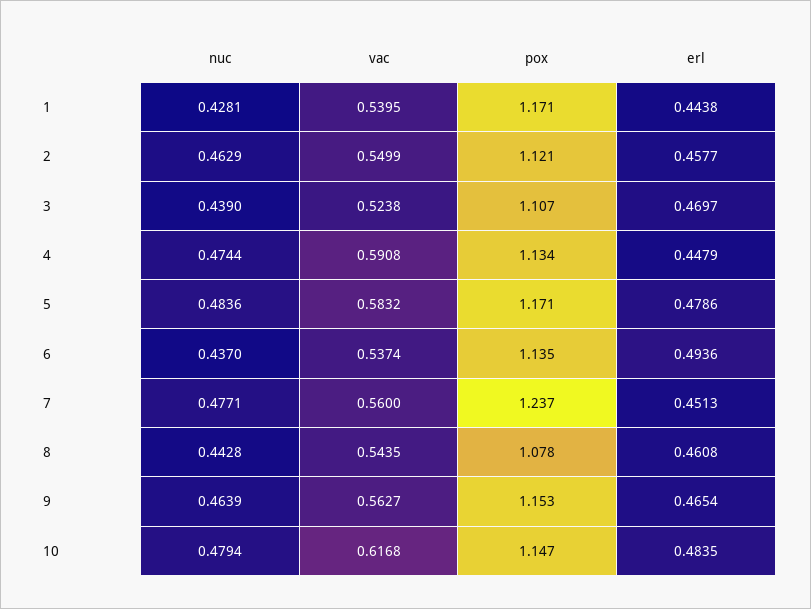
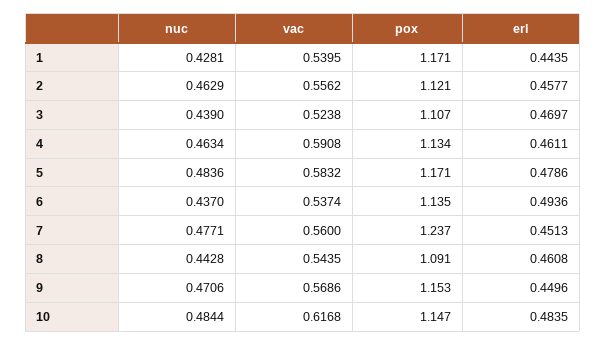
  {
    "nuc": {
      "1": 0.4281,
      "2": 0.4629,
      "3": 0.439,
-     "4": 0.4744,
+     "4": 0.4634,
      "5": 0.4836,
      "6": 0.437,
      "7": 0.4771,
      "8": 0.4428,
-     "9": 0.4639,
+     "9": 0.4706,
-     "10": 0.4794
+     "10": 0.4844
    },
    "vac": {
      "1": 0.5395,
-     "2": 0.5499,
+     "2": 0.5562,
      "3": 0.5238,
      "4": 0.5908,
      "5": 0.5832,
      "6": 0.5374,
      "7": 0.56,
      "8": 0.5435,
-     "9": 0.5627,
+     "9": 0.5686,
      "10": 0.6168
    },
    "pox": {
      "1": 1.171,
      "2": 1.121,
      "3": 1.107,
      "4": 1.134,
      "5": 1.171,
      "6": 1.135,
      "7": 1.237,
-     "8": 1.078,
+     "8": 1.091,
      "9": 1.153,
      "10": 1.147
    },
    "erl": {
-     "1": 0.4438,
+     "1": 0.4435,
      "2": 0.4577,
      "3": 0.4697,
-     "4": 0.4479,
+     "4": 0.4611,
      "5": 0.4786,
      "6": 0.4936,
      "7": 0.4513,
      "8": 0.4608,
-     "9": 0.4654,
+     "9": 0.4496,
      "10": 0.4835
    }
  }

